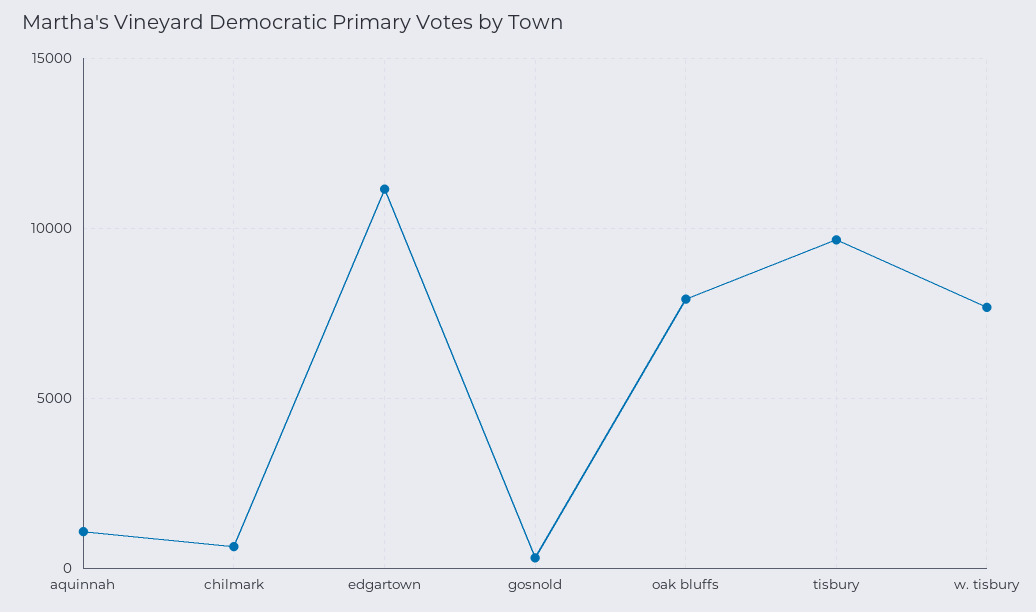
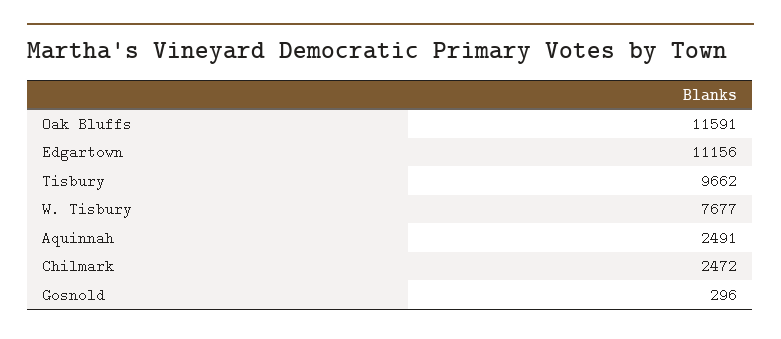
  {
-   "aquinnah": 1000,
+   "aquinnah": 2491,
-   "chilmark": 500,
+   "chilmark": 2472,
    "edgartown": 11156,
    "gosnold": 296,
-   "oak bluffs": 8000,
+   "oak bluffs": 11591,
    "tisbury": 9662,
    "w. tisbury": 7677
  }

